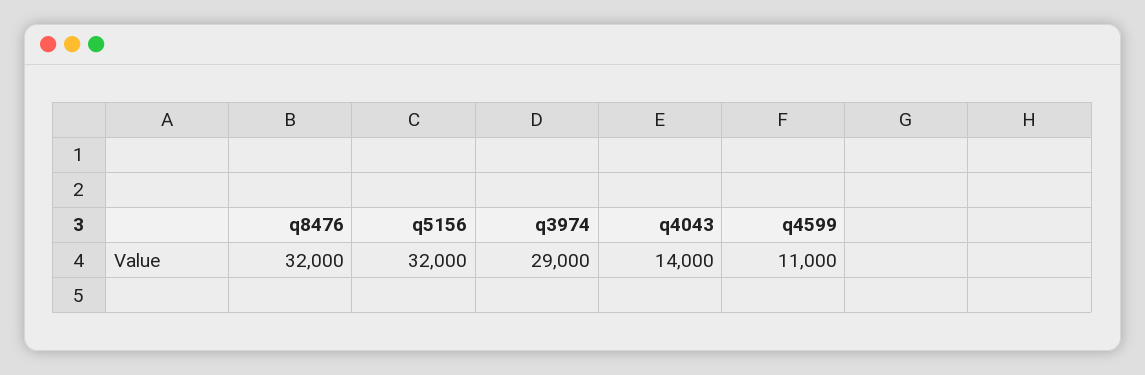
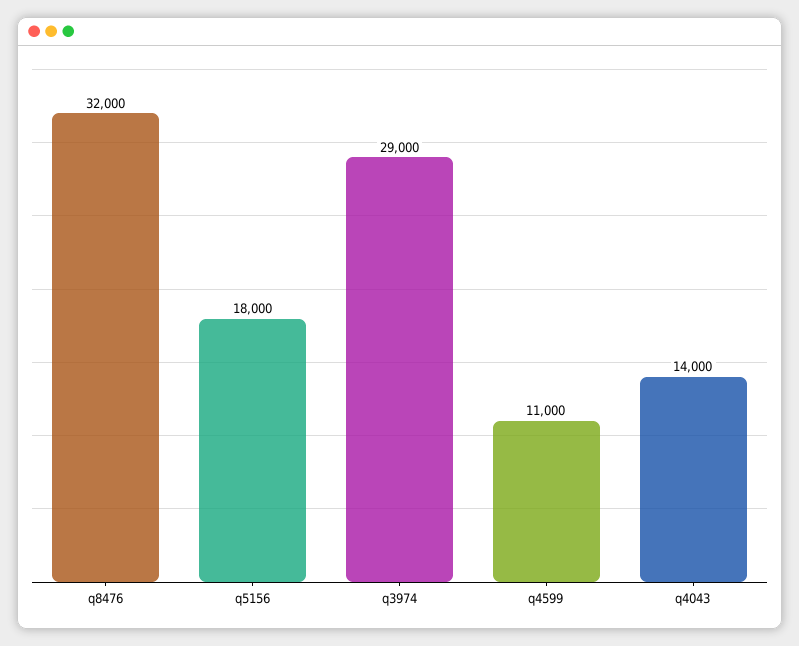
  {
    "q8476": 32000,
-   "q5156": 32000,
+   "q5156": 18000,
    "q3974": 29000,
    "q4043": 14000,
    "q4599": 11000
  }

